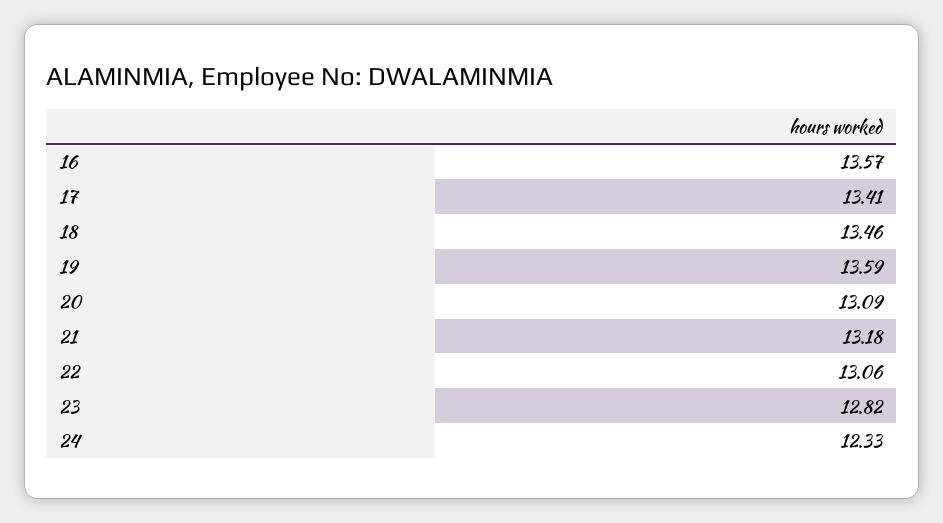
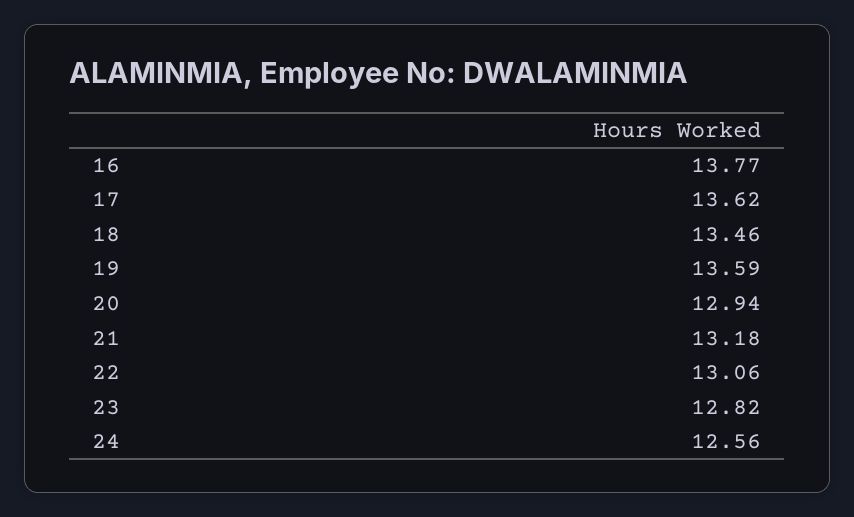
  {
-   "16": 13.57,
+   "16": 13.77,
-   "17": 13.41,
+   "17": 13.62,
    "18": 13.46,
    "19": 13.59,
-   "20": 13.09,
+   "20": 12.94,
    "21": 13.18,
    "22": 13.06,
    "23": 12.82,
-   "24": 12.33
+   "24": 12.56
  }

